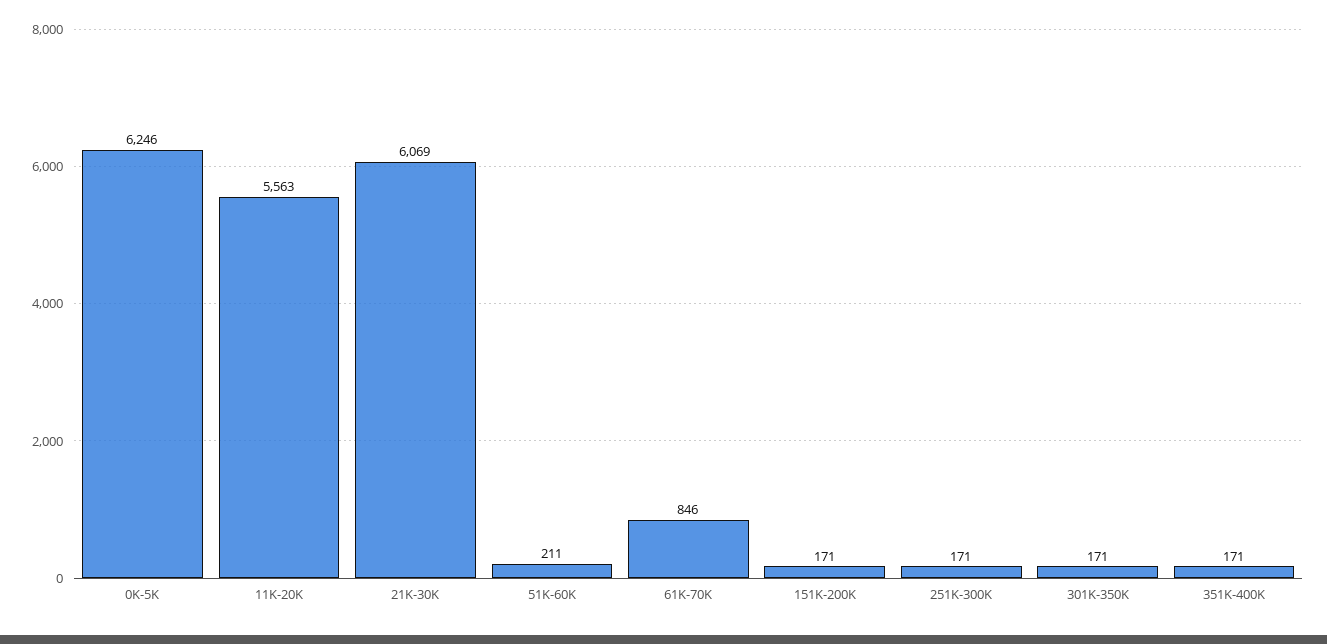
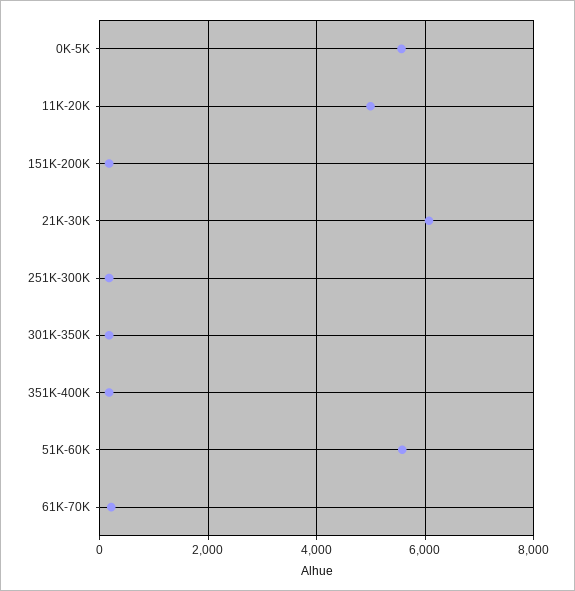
  {
-   "0K-5K": 6246,
+   "0K-5K": 5600,
-   "11K-20K": 5563,
+   "11K-20K": 5000,
    "21K-30K": 6069,
-   "51K-60K": 211,
+   "51K-60K": 5600,
-   "61K-70K": 846,
+   "61K-70K": 200,
    "151K-200K": 171,
    "251K-300K": 171,
    "301K-350K": 171,
    "351K-400K": 171
  }

